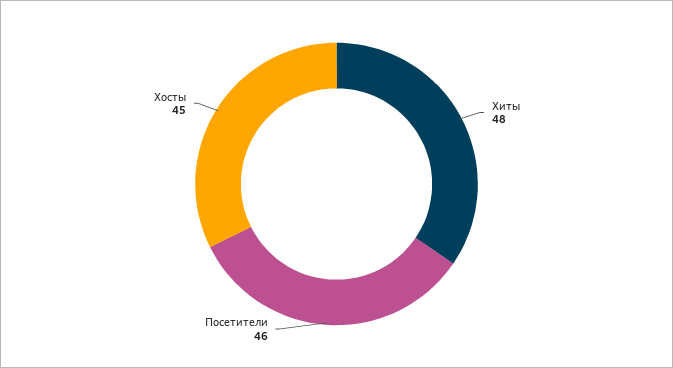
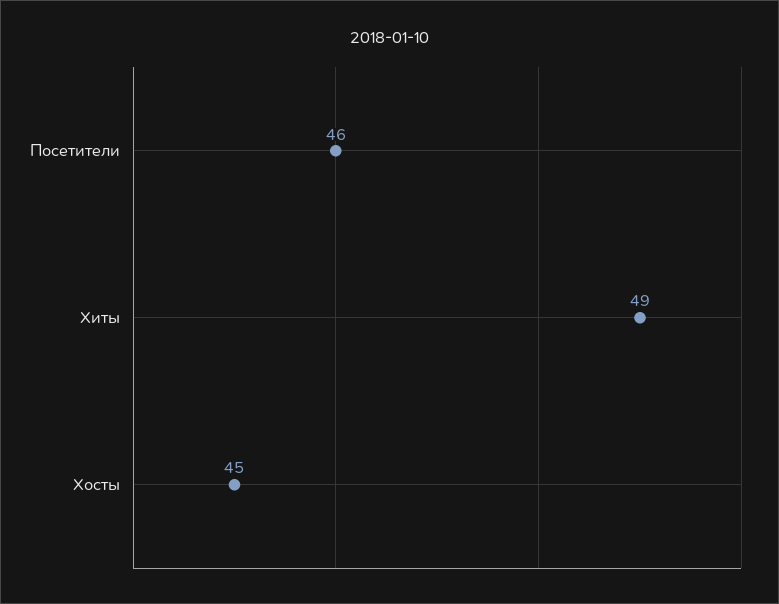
  {
-   "Хиты": 48,
+   "Хиты": 49,
    "Посетители": 46,
    "Хосты": 45
  }

